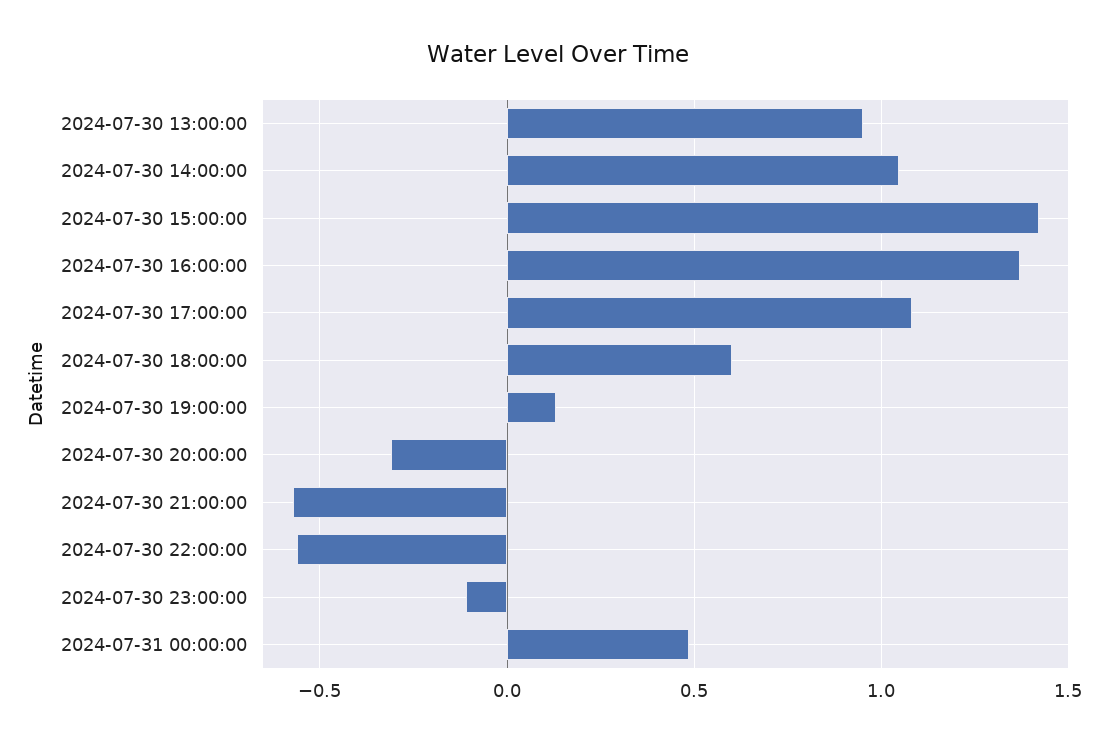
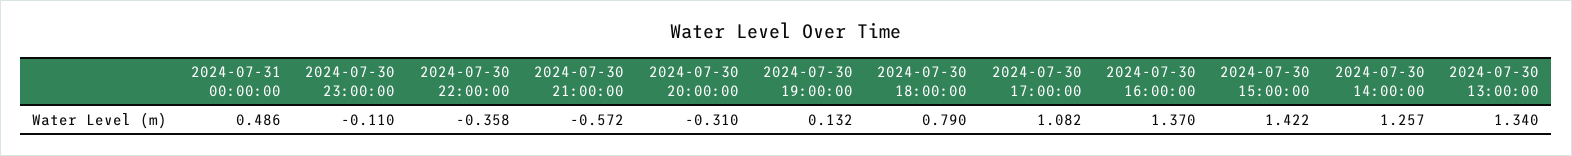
  {
-   "2024-07-30 13:00:00": 0.95,
+   "2024-07-30 13:00:00": 1.34,
-   "2024-07-30 14:00:00": 1.05,
+   "2024-07-30 14:00:00": 1.257,
    "2024-07-30 15:00:00": 1.422,
    "2024-07-30 16:00:00": 1.37,
    "2024-07-30 17:00:00": 1.082,
-   "2024-07-30 18:00:00": 0.6,
+   "2024-07-30 18:00:00": 0.79,
    "2024-07-30 19:00:00": 0.132,
    "2024-07-30 20:00:00": -0.31,
    "2024-07-30 21:00:00": -0.572,
-   "2024-07-30 22:00:00": -0.55,
+   "2024-07-30 22:00:00": -0.358,
    "2024-07-30 23:00:00": -0.11,
    "2024-07-31 00:00:00": 0.486
  }

